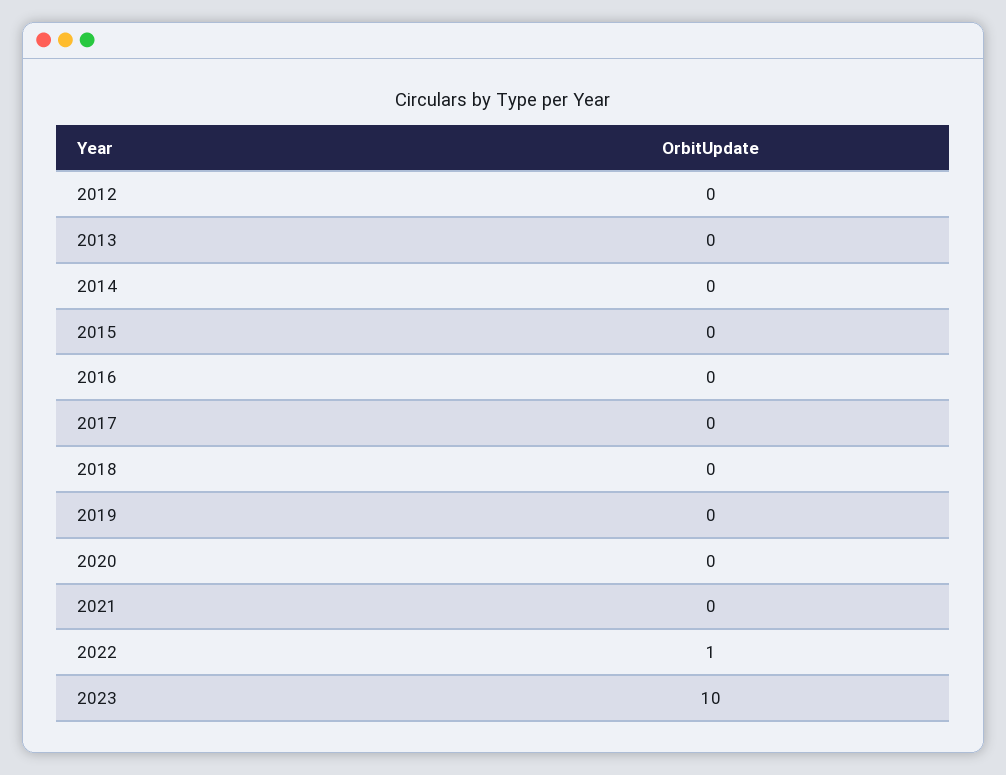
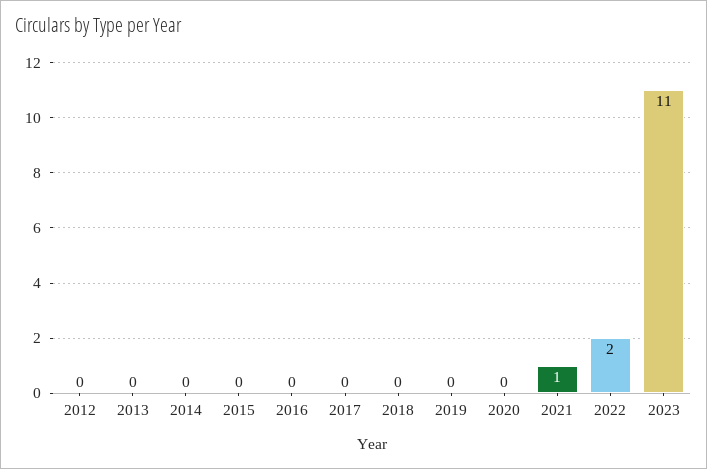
  {
    "2012": 0,
    "2013": 0,
    "2014": 0,
    "2015": 0,
    "2016": 0,
    "2017": 0,
    "2018": 0,
    "2019": 0,
    "2020": 0,
-   "2021": 0,
+   "2021": 1,
-   "2022": 1,
+   "2022": 2,
-   "2023": 10
+   "2023": 11
  }

